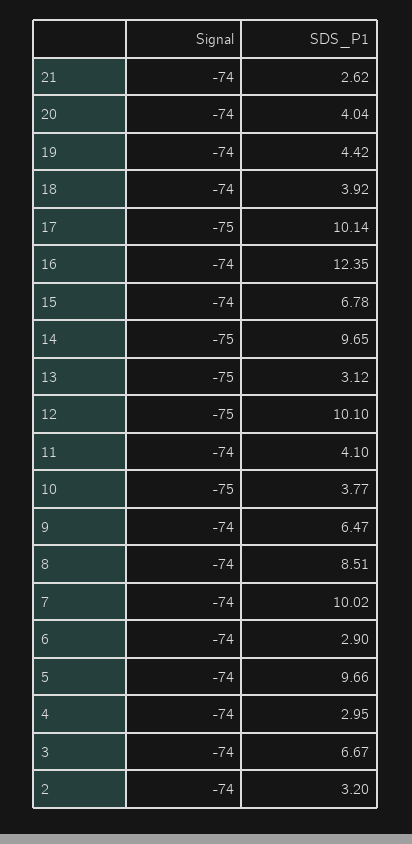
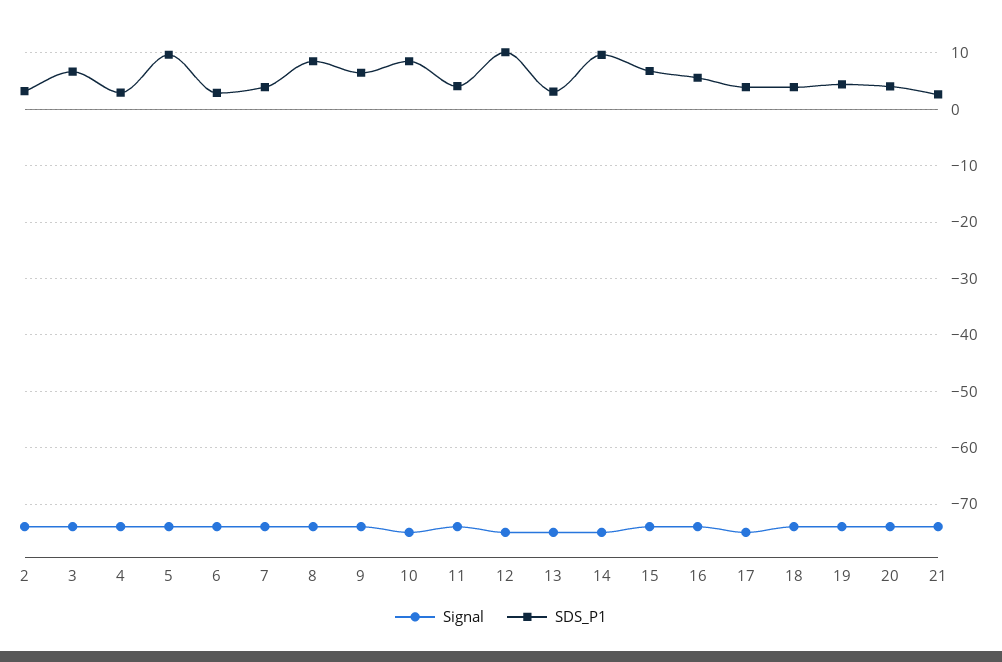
  {
    "Signal": {
      "21": -74,
      "20": -74,
      "19": -74,
      "18": -74,
      "17": -75,
      "16": -74,
      "15": -74,
      "14": -75,
      "13": -75,
      "12": -75,
      "11": -74,
      "10": -75,
      "9": -74,
      "8": -74,
      "7": -74,
      "6": -74,
      "5": -74,
      "4": -74,
      "3": -74,
      "2": -74
    },
    "SDS_P1": {
      "21": 2.62,
      "20": 4.04,
      "19": 4.42,
      "18": 3.92,
-     "17": 10.14,
+     "17": 4,
-     "16": 12.35,
+     "16": 6,
      "15": 6.78,
      "14": 9.65,
      "13": 3.12,
      "12": 10.1,
      "11": 4.1,
-     "10": 3.77,
+     "10": 8,
      "9": 6.47,
      "8": 8.51,
-     "7": 10.02,
+     "7": 4,
      "6": 2.9,
      "5": 9.66,
      "4": 2.95,
      "3": 6.67,
      "2": 3.2
    }
  }

